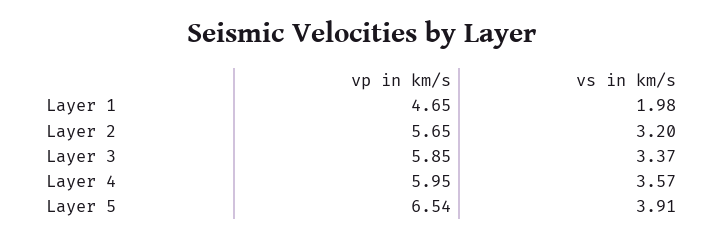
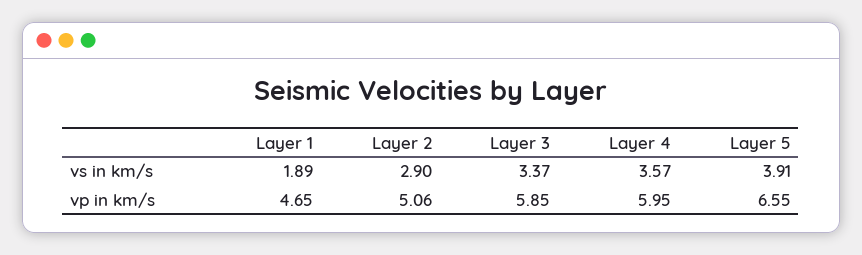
  {
    "vp in km/s": {
      "Layer 1": 4.65,
-     "Layer 2": 5.65,
+     "Layer 2": 5.06,
      "Layer 3": 5.85,
      "Layer 4": 5.95,
-     "Layer 5": 6.54
+     "Layer 5": 6.55
    },
    "vs in km/s": {
-     "Layer 1": 1.98,
+     "Layer 1": 1.89,
-     "Layer 2": 3.2,
+     "Layer 2": 2.9,
      "Layer 3": 3.37,
      "Layer 4": 3.57,
      "Layer 5": 3.91
    }
  }

